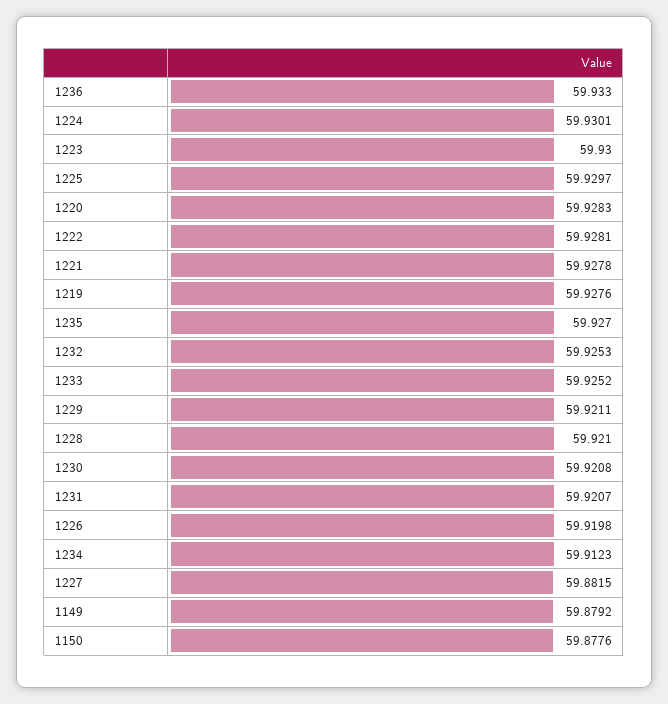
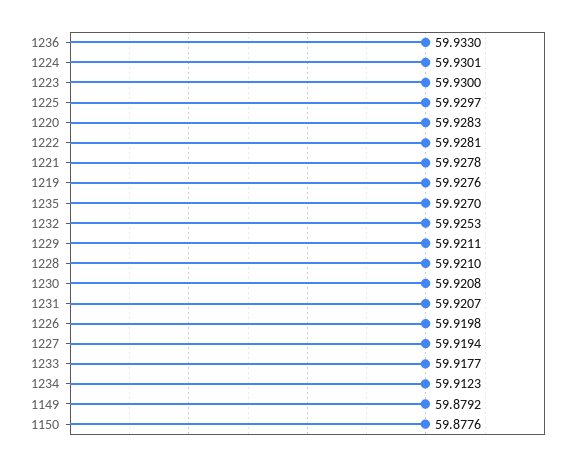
  {
    "1236": 59.933,
    "1224": 59.9301,
    "1223": 59.93,
    "1225": 59.9297,
    "1220": 59.9283,
    "1222": 59.9281,
    "1221": 59.9278,
    "1219": 59.9276,
    "1235": 59.927,
    "1232": 59.9253,
-   "1233": 59.9252,
+   "1233": 59.9177,
    "1229": 59.9211,
    "1228": 59.921,
    "1230": 59.9208,
    "1231": 59.9207,
    "1226": 59.9198,
    "1234": 59.9123,
-   "1227": 59.8815,
+   "1227": 59.9194,
    "1149": 59.8792,
    "1150": 59.8776
  }

